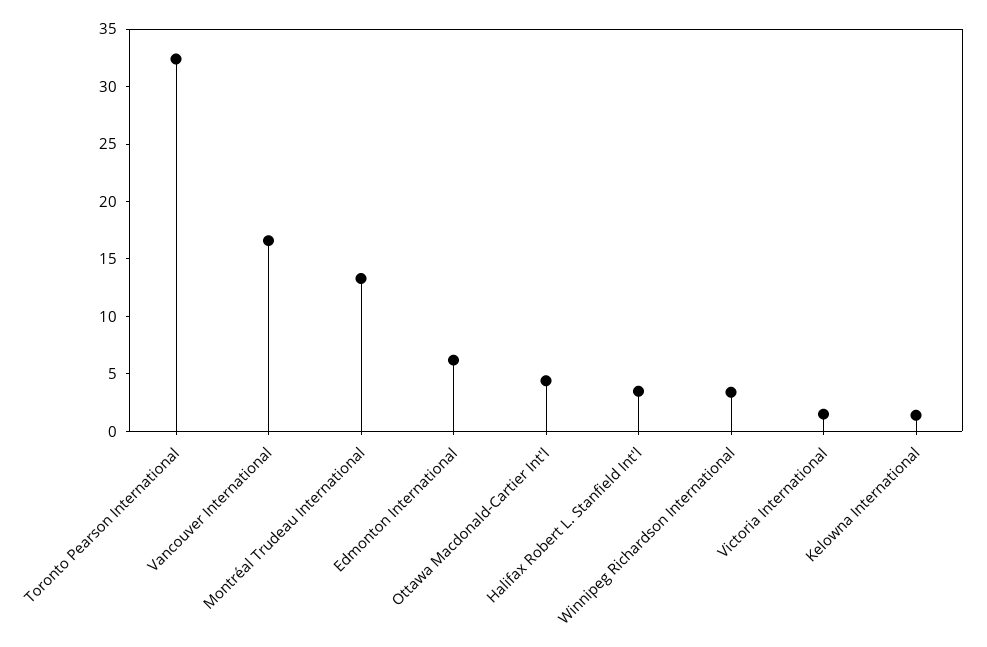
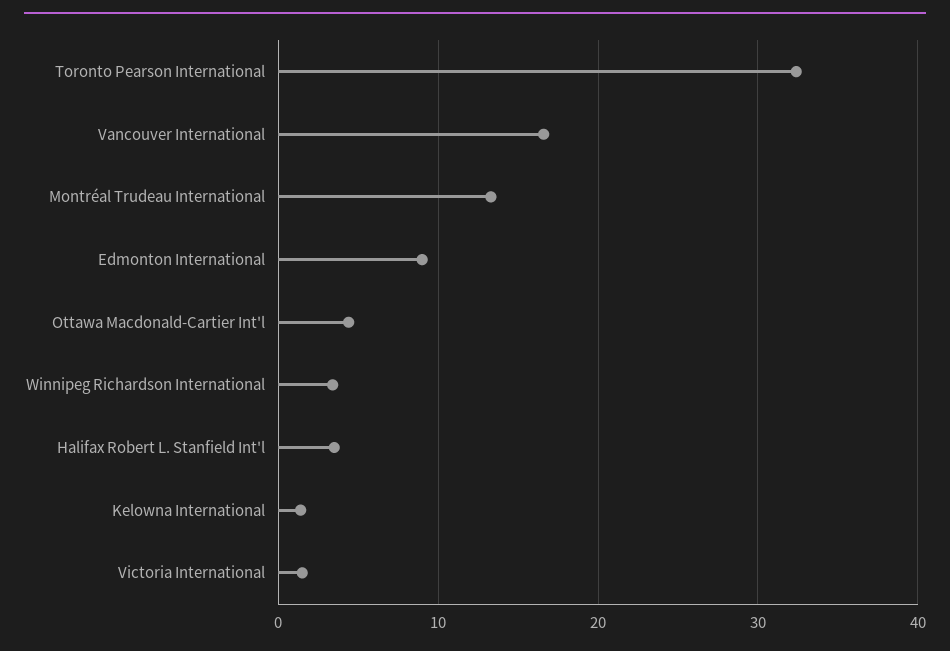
  {
    "Toronto Pearson International": 32,
    "Vancouver International": 17,
    "Montréal Trudeau International": 13,
-   "Edmonton International": 6,
+   "Edmonton International": 9,
    "Ottawa Macdonald-Cartier Int'l": 4,
    "Halifax Robert L. Stanfield Int'l": 4,
    "Winnipeg Richardson International": 3,
    "Victoria International": 2,
    "Kelowna International": 1
  }

